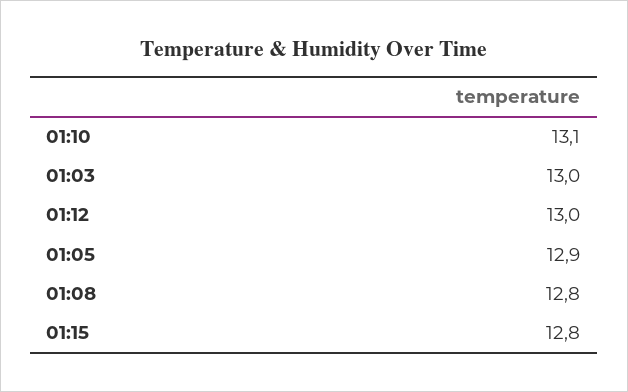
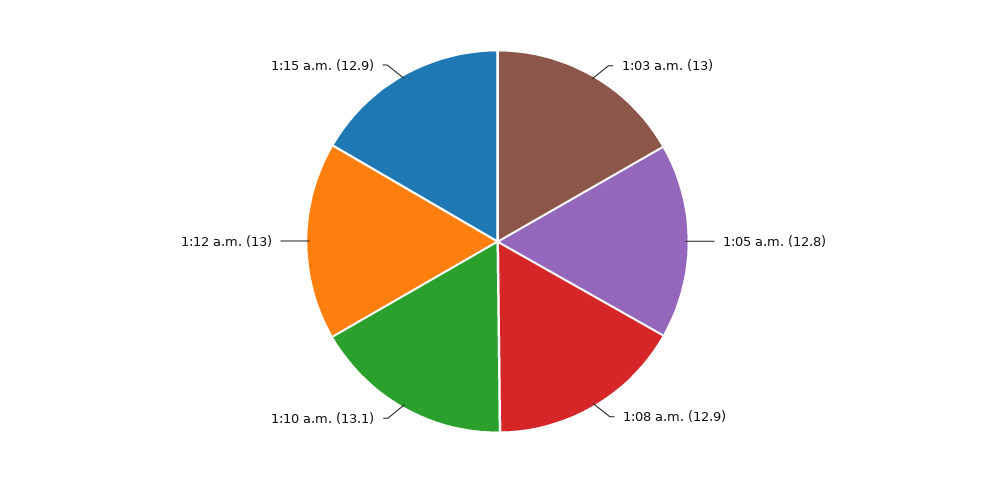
  {
    "01:10": 13.1,
    "01:03": 13,
    "01:12": 13,
-   "01:05": 12.9,
+   "01:05": 12.8,
-   "01:08": 12.8,
+   "01:08": 12.9,
-   "01:15": 12.8
+   "01:15": 12.9
  }

